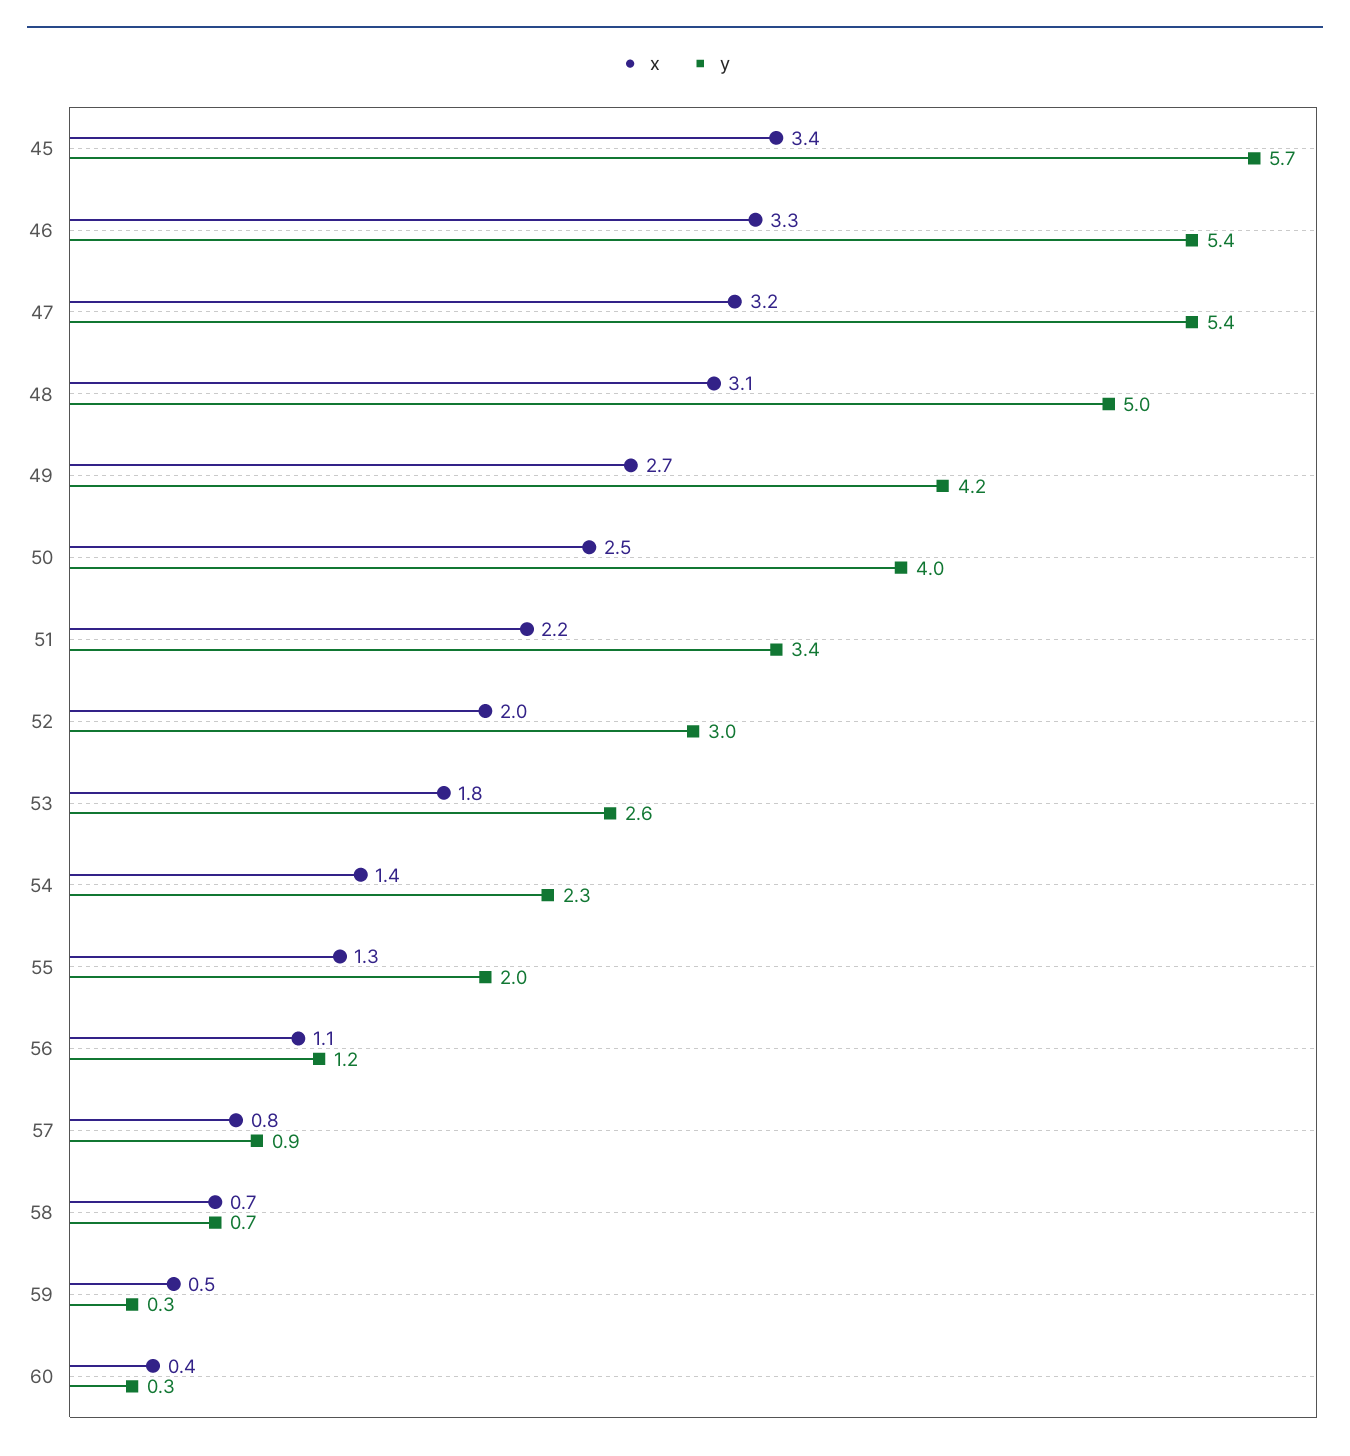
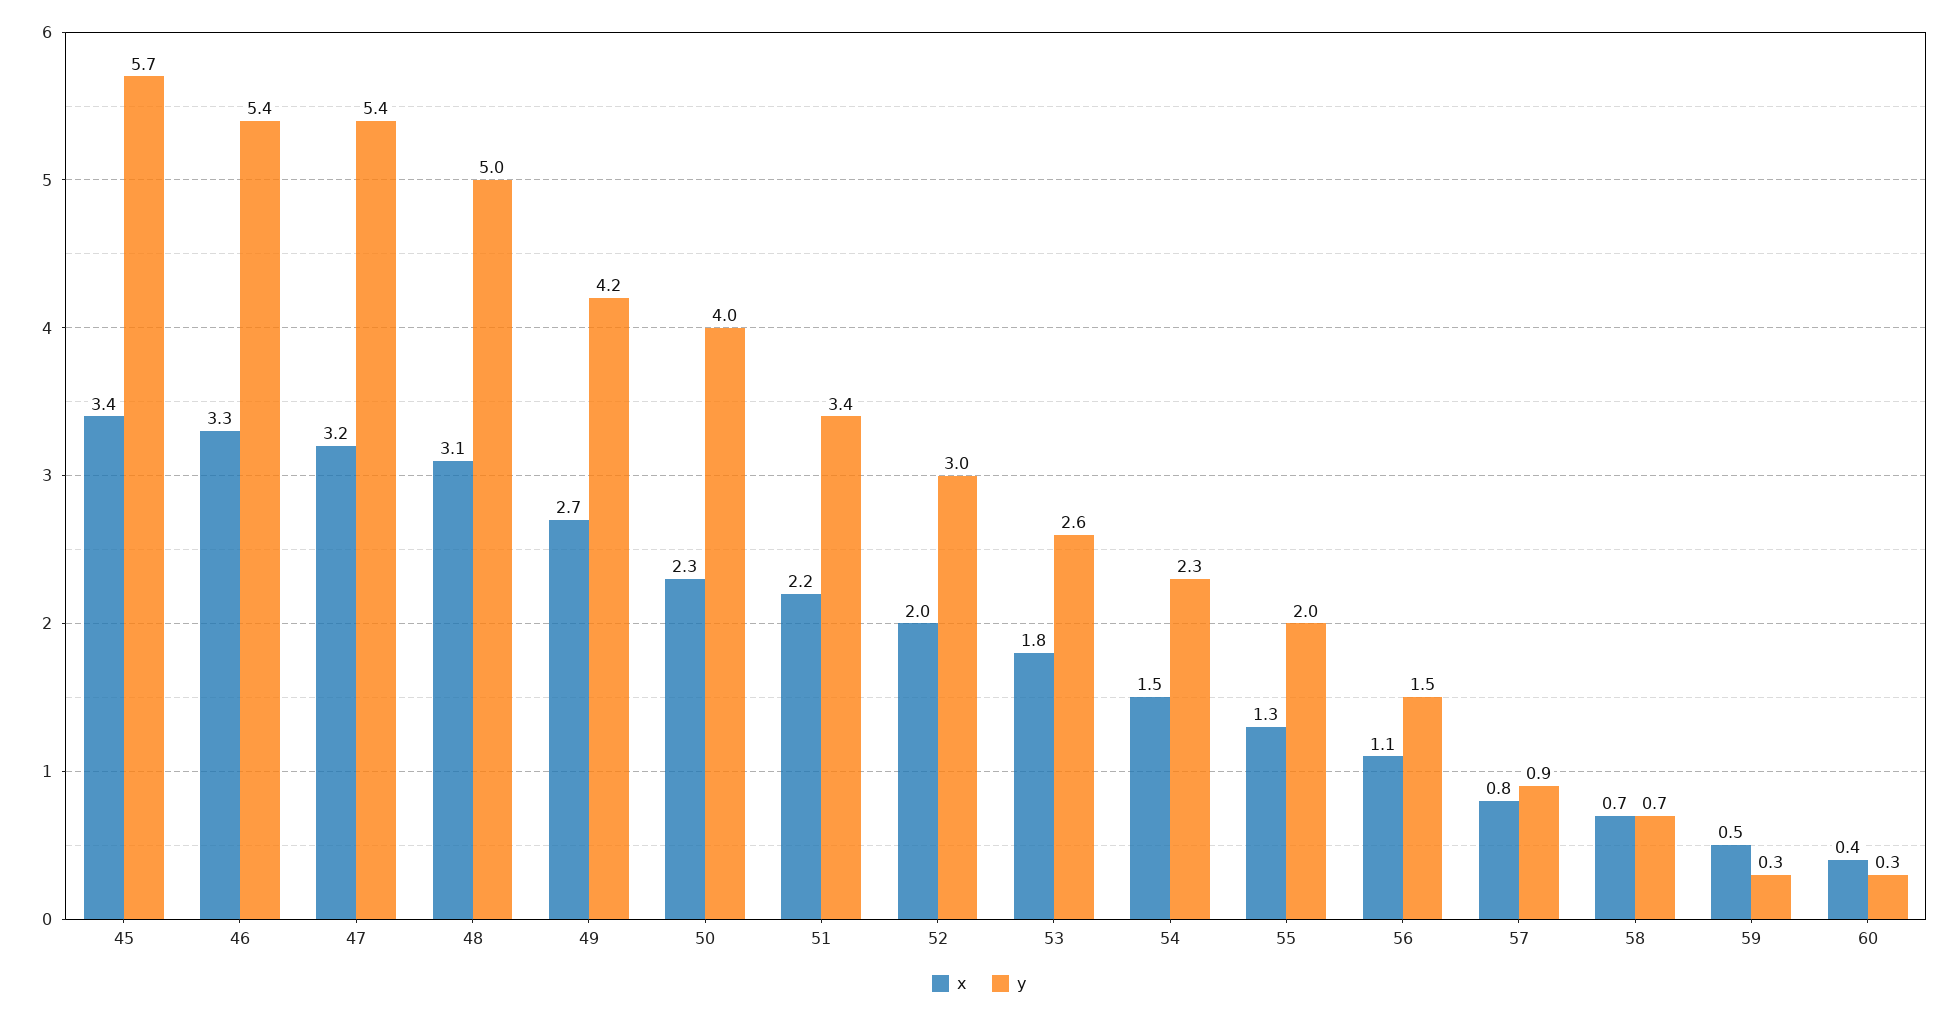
  {
    "x": {
      "45": 3.4,
      "46": 3.3,
      "47": 3.2,
      "48": 3.1,
      "49": 2.7,
-     "50": 2.5,
+     "50": 2.3,
      "51": 2.2,
      "52": 2,
      "53": 1.8,
-     "54": 1.4,
+     "54": 1.5,
      "55": 1.3,
      "56": 1.1,
      "57": 0.8,
      "58": 0.7,
      "59": 0.5,
      "60": 0.4
    },
    "y": {
      "45": 5.7,
      "46": 5.4,
      "47": 5.4,
      "48": 5,
      "49": 4.2,
      "50": 4,
      "51": 3.4,
      "52": 3,
      "53": 2.6,
      "54": 2.3,
      "55": 2,
-     "56": 1.2,
+     "56": 1.5,
      "57": 0.9,
      "58": 0.7,
      "59": 0.3,
      "60": 0.3
    }
  }

